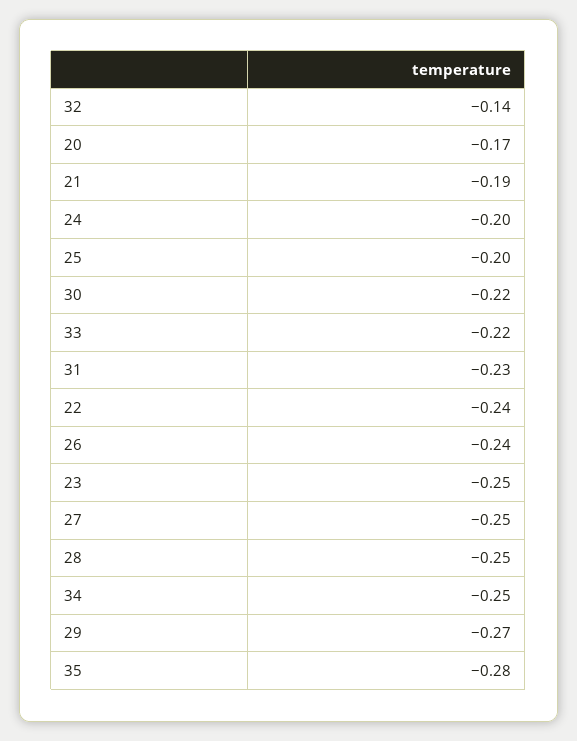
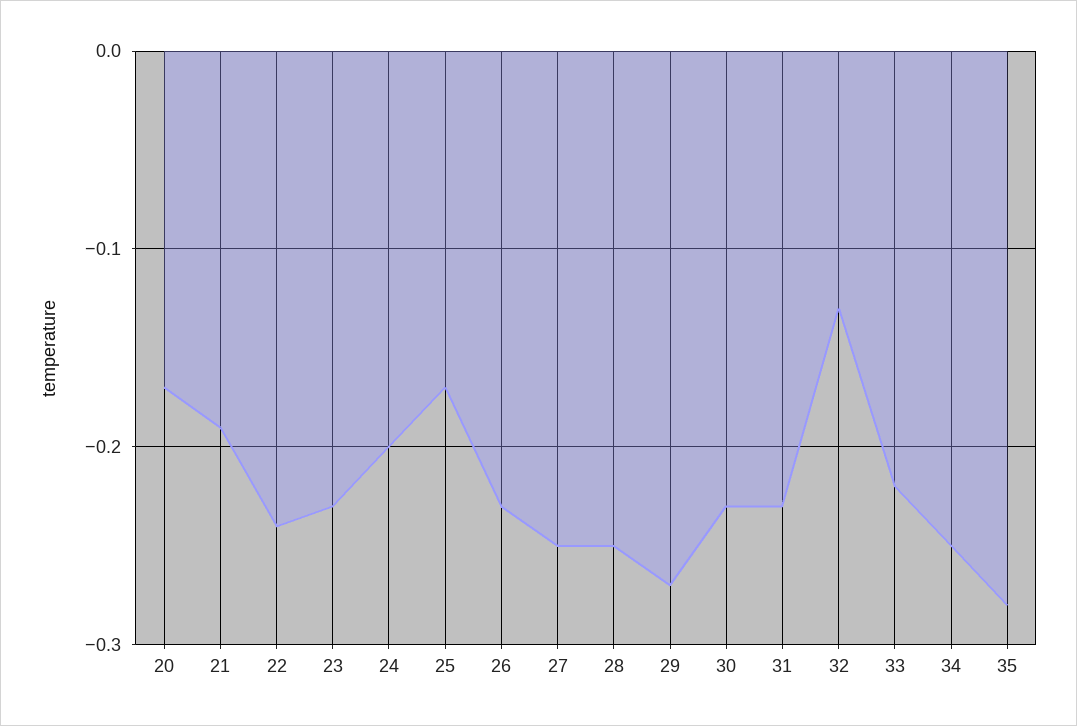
  {
-   "32": -0.14,
+   "32": -0.13,
    "20": -0.17,
    "21": -0.19,
    "24": -0.2,
-   "25": -0.2,
+   "25": -0.17,
-   "30": -0.22,
+   "30": -0.23,
    "33": -0.22,
    "31": -0.23,
    "22": -0.24,
-   "26": -0.24,
+   "26": -0.23,
-   "23": -0.25,
+   "23": -0.23,
    "27": -0.25,
    "28": -0.25,
    "34": -0.25,
    "29": -0.27,
    "35": -0.28
  }

